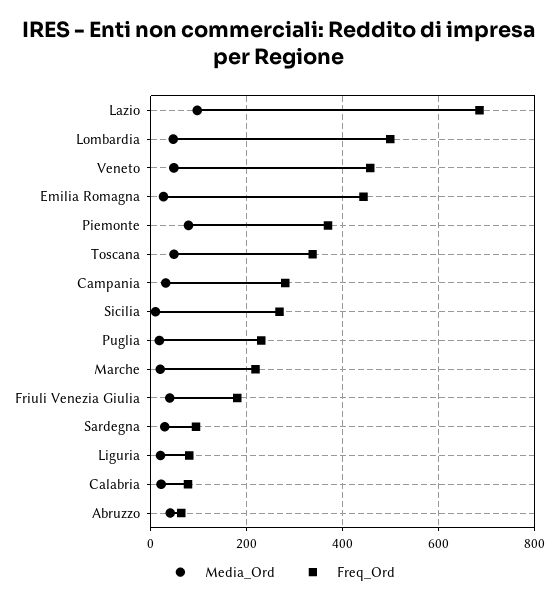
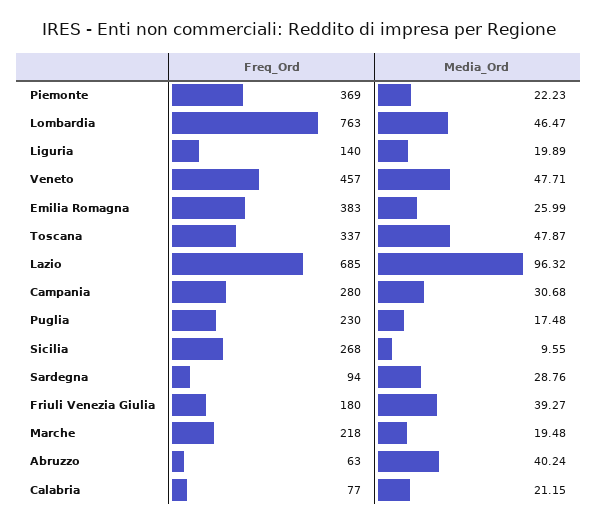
  {
    "Media_Ord": {
      "Lazio": 96.32,
      "Lombardia": 46.47,
      "Veneto": 47.71,
      "Emilia Romagna": 25.99,
-     "Piemonte": 80,
+     "Piemonte": 22.23,
      "Toscana": 47.87,
      "Campania": 30.68,
      "Sicilia": 9.55,
      "Puglia": 17.48,
      "Marche": 19.48,
      "Friuli Venezia Giulia": 39.27,
      "Sardegna": 28.76,
      "Liguria": 19.89,
      "Calabria": 21.15,
      "Abruzzo": 40.24
    },
    "Freq_Ord": {
      "Lazio": 685,
-     "Lombardia": 500,
+     "Lombardia": 763,
      "Veneto": 457,
-     "Emilia Romagna": 440,
+     "Emilia Romagna": 383,
      "Piemonte": 369,
      "Toscana": 337,
      "Campania": 280,
      "Sicilia": 268,
      "Puglia": 230,
      "Marche": 218,
      "Friuli Venezia Giulia": 180,
      "Sardegna": 94,
-     "Liguria": 80,
+     "Liguria": 140,
      "Calabria": 77,
      "Abruzzo": 63
    }
  }

